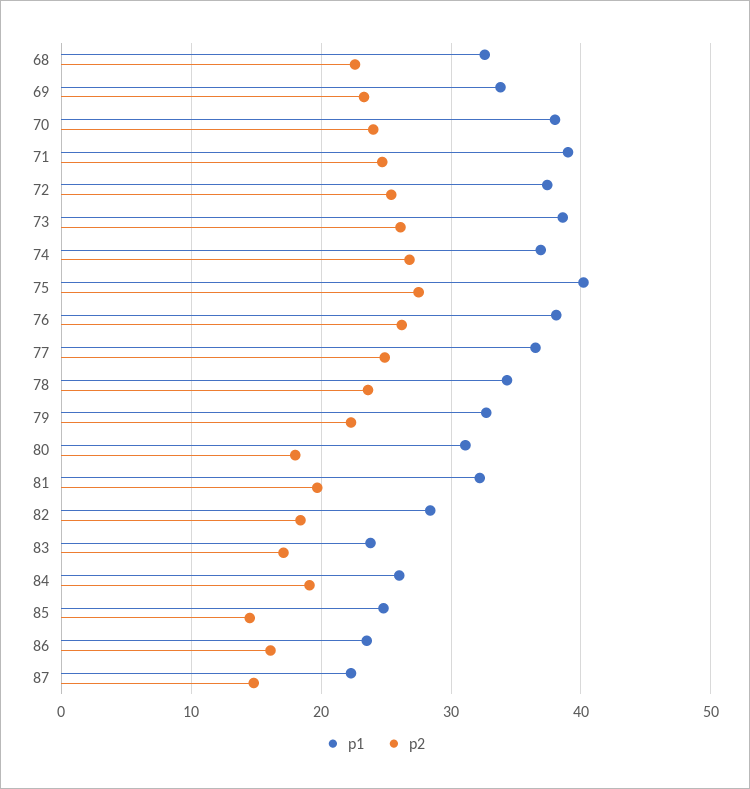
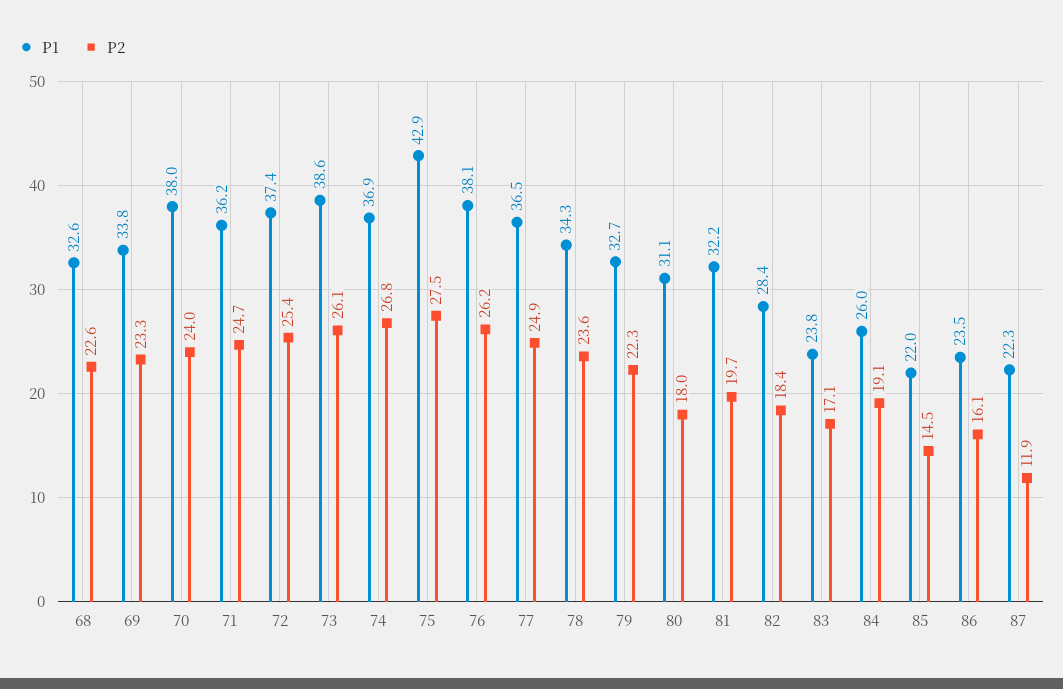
  {
    "p1": {
      "68": 32.6,
      "69": 33.8,
      "70": 38,
-     "71": 39,
+     "71": 36.2,
      "72": 37.4,
      "73": 38.6,
      "74": 36.9,
-     "75": 40,
+     "75": 42.9,
      "76": 38.1,
      "77": 36.5,
      "78": 34.3,
      "79": 32.7,
      "80": 31.1,
      "81": 32.2,
      "82": 28.4,
      "83": 23.8,
      "84": 26,
-     "85": 25,
+     "85": 22,
      "86": 23.5,
      "87": 22.3
    },
    "p2": {
      "68": 22.6,
      "69": 23.3,
      "70": 24,
      "71": 24.7,
      "72": 25.4,
      "73": 26.1,
      "74": 26.8,
      "75": 27.5,
      "76": 26.2,
      "77": 24.9,
      "78": 23.6,
      "79": 22.3,
      "80": 18,
      "81": 19.7,
      "82": 18.4,
      "83": 17.1,
      "84": 19.1,
      "85": 14.5,
      "86": 16.1,
-     "87": 15
+     "87": 11.9
    }
  }

